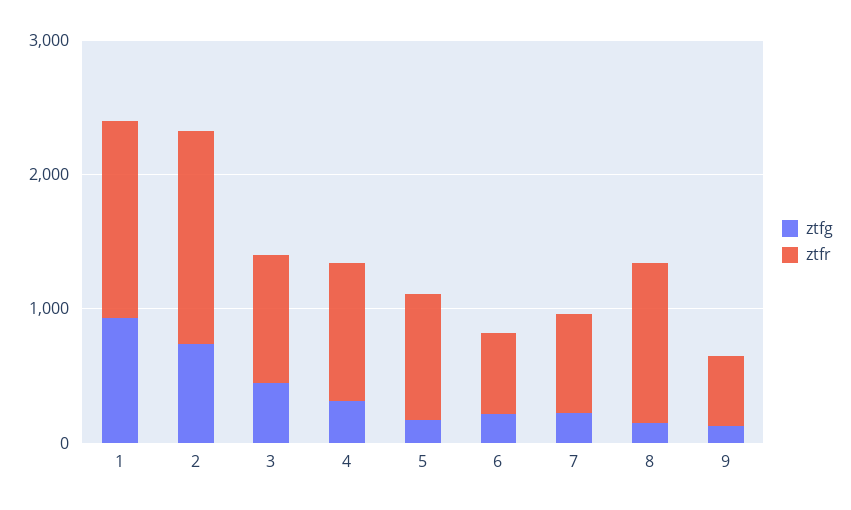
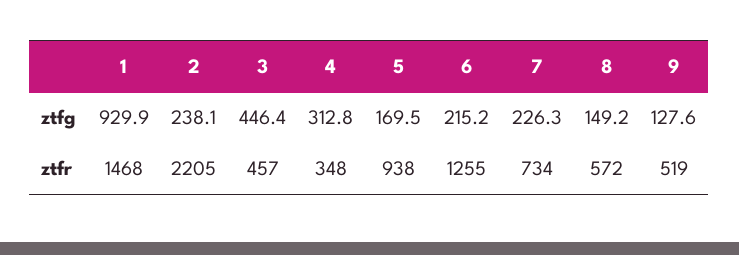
  {
    "ztfg": {
      "1": 929.9,
-     "2": 800,
+     "2": 238.1,
      "3": 446.4,
      "4": 312.8,
      "5": 169.5,
      "6": 215.2,
      "7": 226.3,
      "8": 149.2,
      "9": 127.6
    },
    "ztfr": {
      "1": 1468,
-     "2": 1600,
+     "2": 2205,
-     "3": 1000,
+     "3": 457,
-     "4": 1000,
+     "4": 348,
      "5": 938,
-     "6": 600,
+     "6": 1255,
      "7": 734,
-     "8": 1200,
+     "8": 572,
      "9": 519
    }
  }

